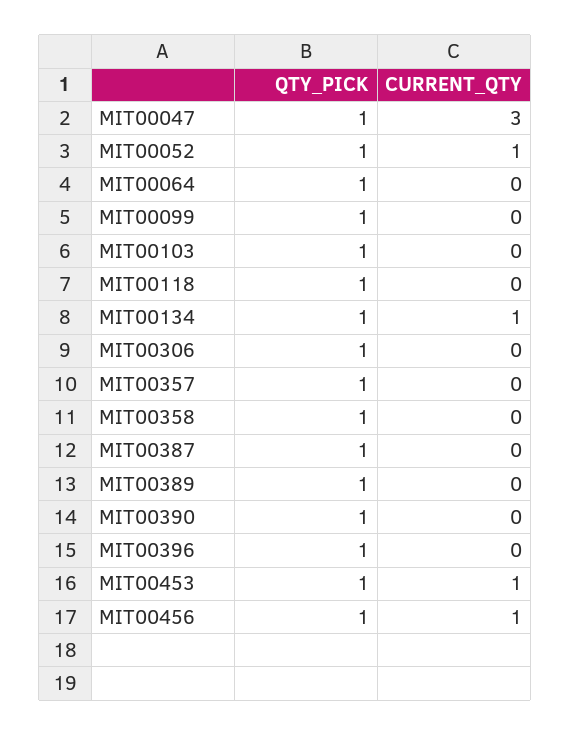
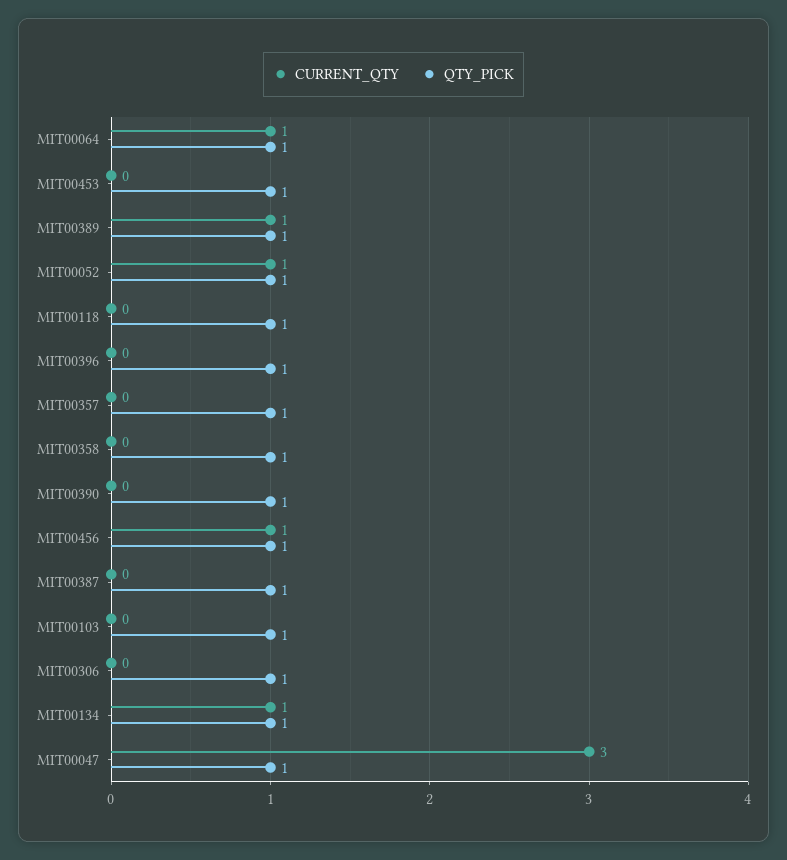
  {
    "QTY_PICK": {
      "MIT00047": 1,
      "MIT00052": 1,
      "MIT00064": 1,
-     "MIT00099": 1,
      "MIT00103": 1,
      "MIT00118": 1,
      "MIT00134": 1,
      "MIT00306": 1,
      "MIT00357": 1,
      "MIT00358": 1,
      "MIT00387": 1,
      "MIT00389": 1,
      "MIT00390": 1,
      "MIT00396": 1,
      "MIT00453": 1,
      "MIT00456": 1
    },
    "CURRENT_QTY": {
      "MIT00047": 3,
      "MIT00052": 1,
-     "MIT00064": 0,
+     "MIT00064": 1,
-     "MIT00099": 0,
      "MIT00103": 0,
      "MIT00118": 0,
      "MIT00134": 1,
      "MIT00306": 0,
      "MIT00357": 0,
      "MIT00358": 0,
      "MIT00387": 0,
-     "MIT00389": 0,
+     "MIT00389": 1,
      "MIT00390": 0,
      "MIT00396": 0,
-     "MIT00453": 1,
+     "MIT00453": 0,
      "MIT00456": 1
    }
  }

